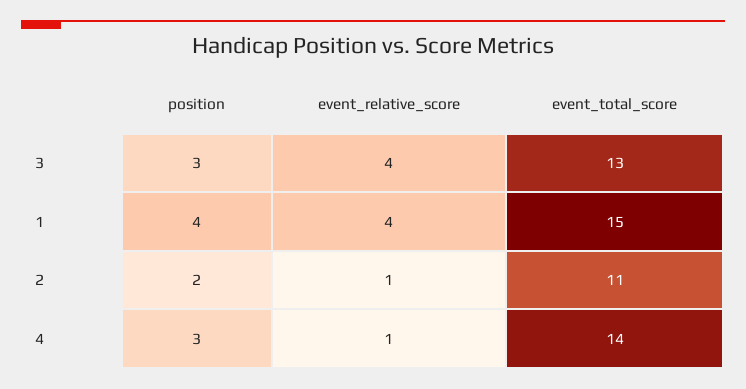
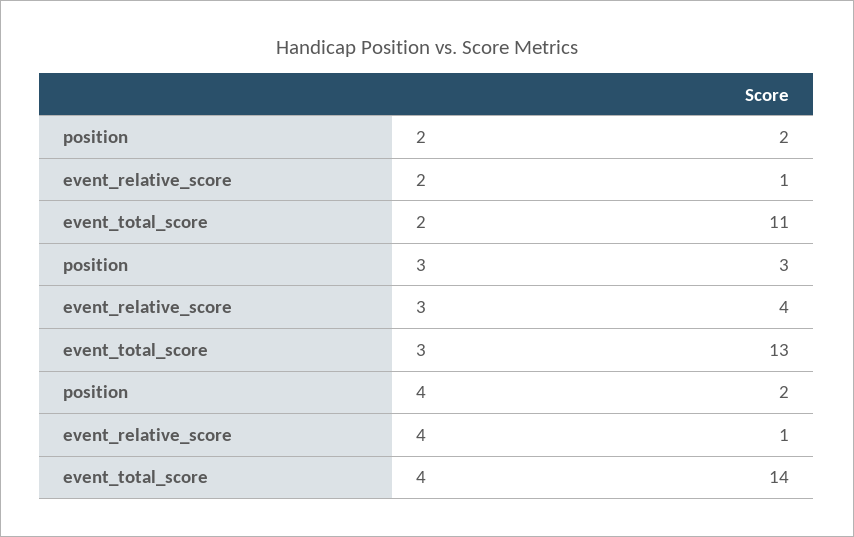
  {
    "position": {
      "3": 3,
-     "1": 4,
      "2": 2,
-     "4": 3
+     "4": 2
    },
    "event_relative_score": {
      "3": 4,
-     "1": 4,
      "2": 1,
      "4": 1
    },
    "event_total_score": {
      "3": 13,
-     "1": 15,
      "2": 11,
      "4": 14
    }
  }

